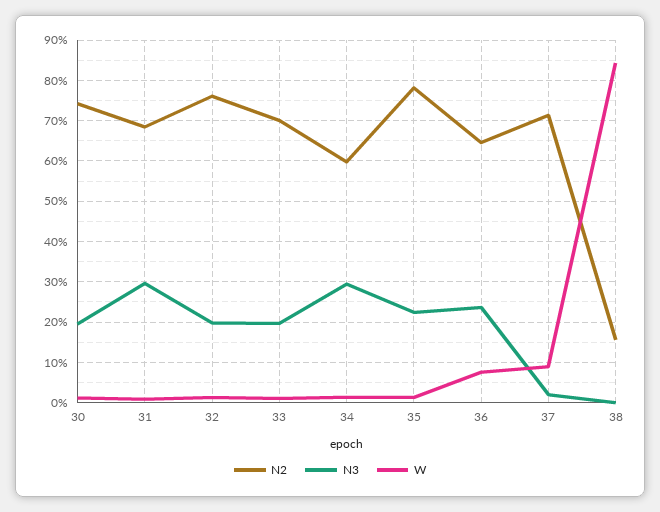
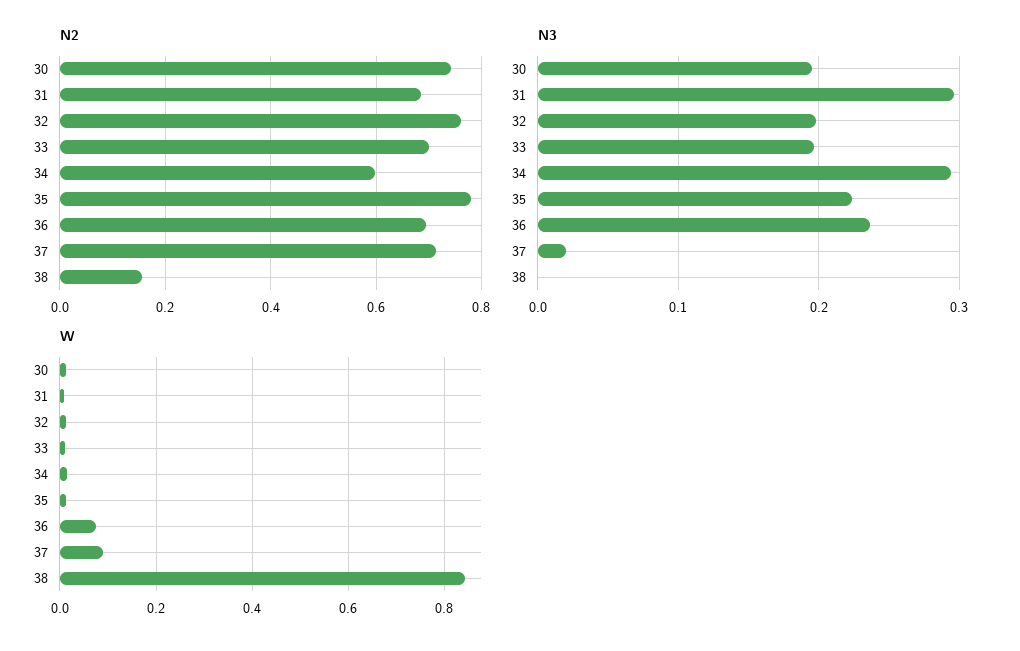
  {
    "N2": {
      "30": 0.74,
      "31": 0.68,
      "32": 0.76,
      "33": 0.7,
      "34": 0.6,
      "35": 0.78,
-     "36": 0.64,
+     "36": 0.7,
      "37": 0.72,
      "38": 0.16
    },
    "N3": {
      "30": 0.2,
      "31": 0.3,
      "32": 0.2,
      "33": 0.2,
      "34": 0.29,
      "35": 0.22,
      "36": 0.24,
      "37": 0.02,
      "38": 0
    },
    "W": {
      "30": 0.02,
      "31": 0,
      "32": 0.02,
      "33": 0.02,
      "34": 0.02,
      "35": 0.02,
      "36": 0.08,
      "37": 0.08,
      "38": 0.84
    }
  }

